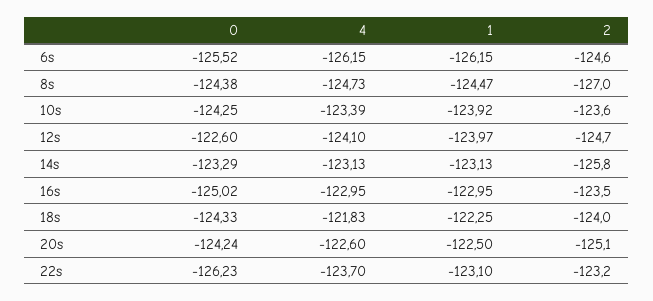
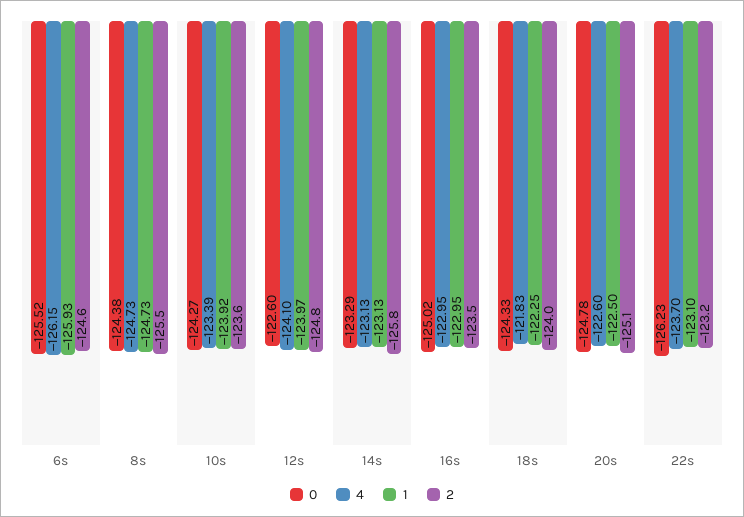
  {
    "0": {
      "6s": -125.52,
      "8s": -124.38,
-     "10s": -124.25,
+     "10s": -124.27,
      "12s": -122.6,
      "14s": -123.29,
      "16s": -125.02,
      "18s": -124.33,
-     "20s": -124.24,
+     "20s": -124.78,
      "22s": -126.23
    },
    "4": {
      "6s": -126.15,
      "8s": -124.73,
      "10s": -123.39,
      "12s": -124.1,
      "14s": -123.13,
      "16s": -122.95,
      "18s": -121.83,
      "20s": -122.6,
      "22s": -123.7
    },
    "1": {
-     "6s": -126.15,
+     "6s": -125.93,
-     "8s": -124.47,
+     "8s": -124.73,
      "10s": -123.92,
      "12s": -123.97,
      "14s": -123.13,
      "16s": -122.95,
      "18s": -122.25,
      "20s": -122.5,
      "22s": -123.1
    },
    "2": {
      "6s": -124.6,
-     "8s": -127,
+     "8s": -125.5,
      "10s": -123.6,
-     "12s": -124.7,
+     "12s": -124.8,
      "14s": -125.8,
      "16s": -123.5,
      "18s": -124,
      "20s": -125.1,
      "22s": -123.2
    }
  }

